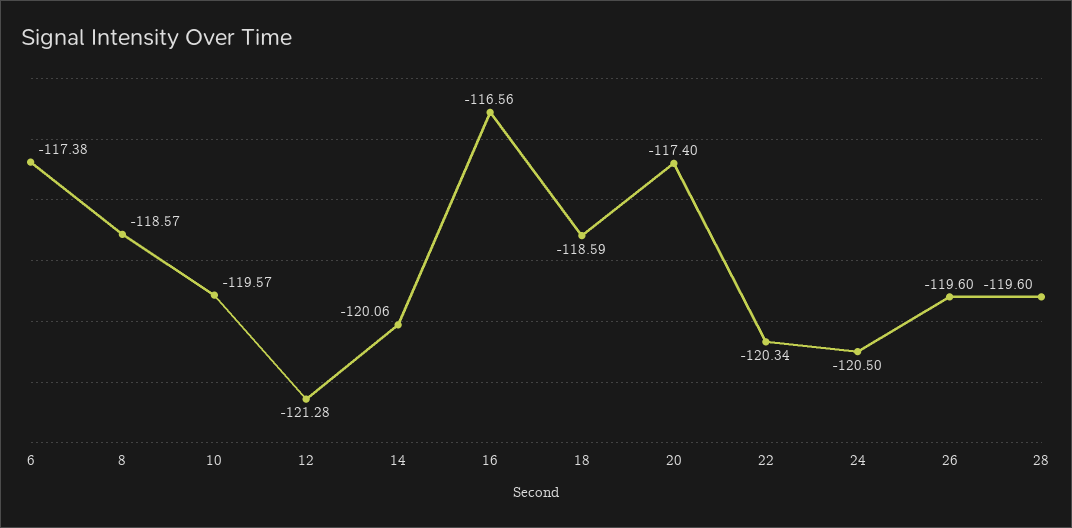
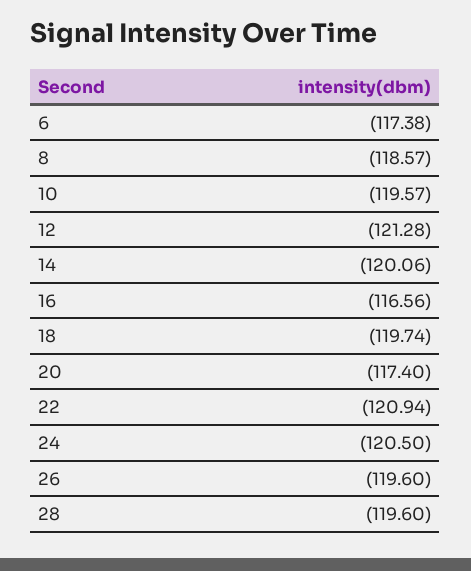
  {
    "6": -117.38,
    "8": -118.57,
    "10": -119.57,
    "12": -121.28,
    "14": -120.06,
    "16": -116.56,
-   "18": -118.59,
+   "18": -119.74,
    "20": -117.4,
-   "22": -120.34,
+   "22": -120.94,
    "24": -120.5,
    "26": -119.6,
    "28": -119.6
  }

